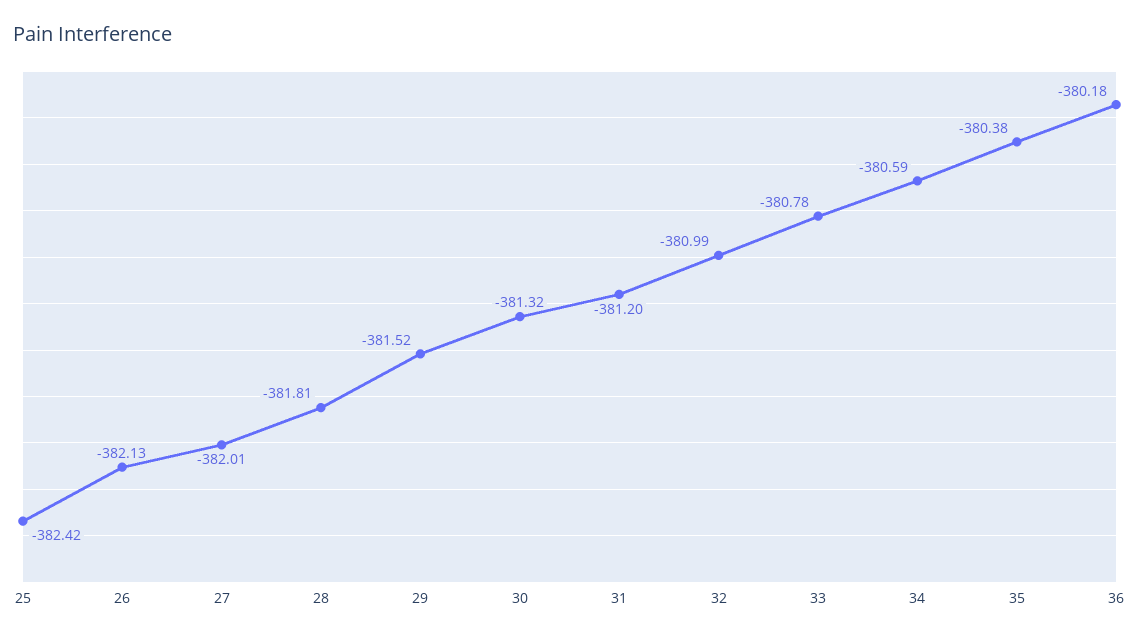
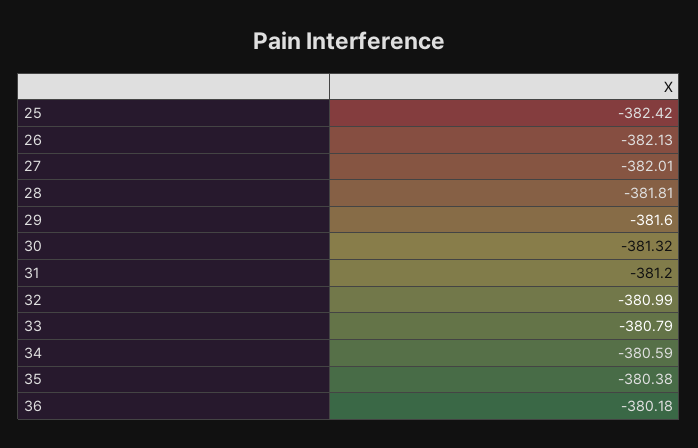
  {
    "25": -382.42,
    "26": -382.13,
    "27": -382.01,
    "28": -381.81,
-   "29": -381.52,
+   "29": -381.6,
    "30": -381.32,
    "31": -381.2,
    "32": -380.99,
-   "33": -380.78,
+   "33": -380.79,
    "34": -380.59,
    "35": -380.38,
    "36": -380.18
  }

